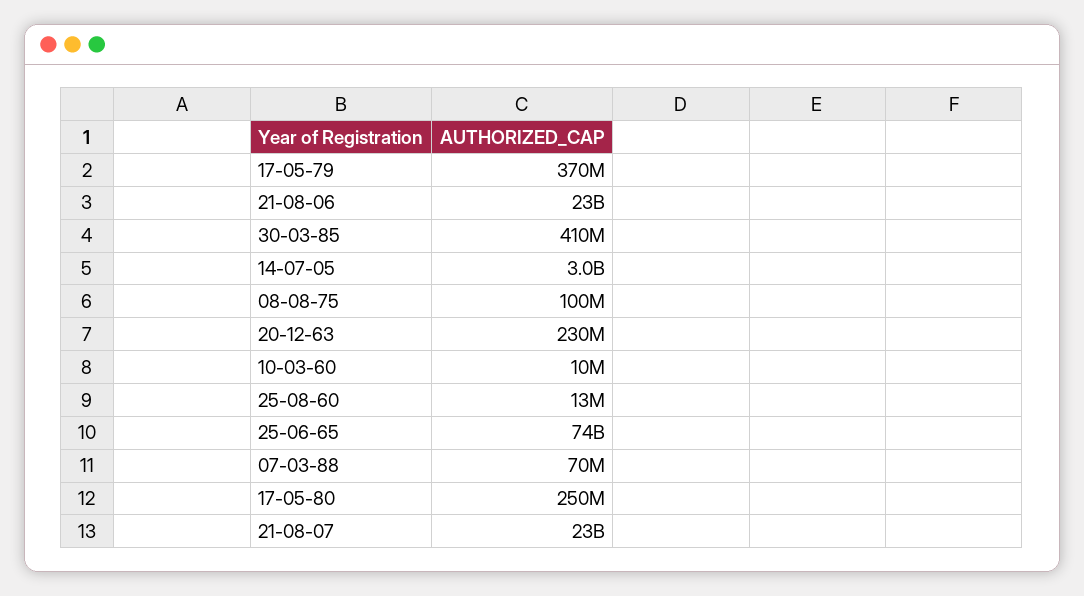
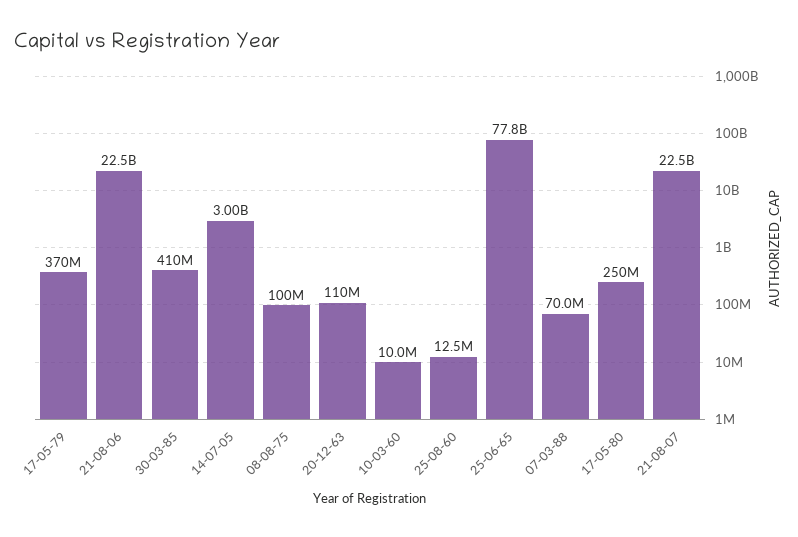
  {
    "17-05-79": 370000000,
    "21-08-06": 22500000000,
    "30-03-85": 410000000,
    "14-07-05": 3000000000,
    "08-08-75": 100000000,
-   "20-12-63": 230000000,
+   "20-12-63": 110000000,
    "10-03-60": 10000000,
    "25-08-60": 12500000,
-   "25-06-65": 74000000000,
+   "25-06-65": 77800000000,
    "07-03-88": 70000000,
    "17-05-80": 250000000,
    "21-08-07": 22500000000
  }

